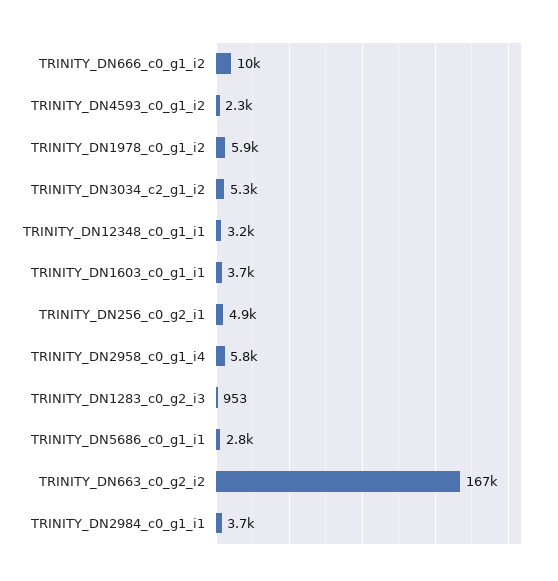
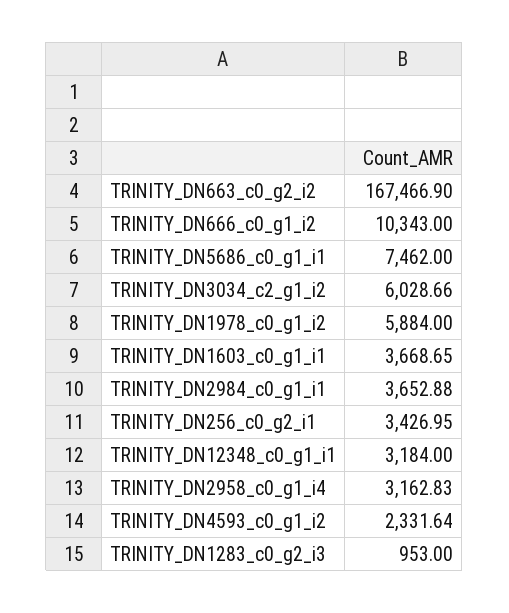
  {
    "TRINITY_DN666_c0_g1_i2": 10343,
    "TRINITY_DN4593_c0_g1_i2": 2331.64,
    "TRINITY_DN1978_c0_g1_i2": 5884,
-   "TRINITY_DN3034_c2_g1_i2": 5300,
+   "TRINITY_DN3034_c2_g1_i2": 6028.66,
    "TRINITY_DN12348_c0_g1_i1": 3184,
    "TRINITY_DN1603_c0_g1_i1": 3668.65,
-   "TRINITY_DN256_c0_g2_i1": 4900,
+   "TRINITY_DN256_c0_g2_i1": 3426.95,
-   "TRINITY_DN2958_c0_g1_i4": 5800,
+   "TRINITY_DN2958_c0_g1_i4": 3162.83,
    "TRINITY_DN1283_c0_g2_i3": 953,
-   "TRINITY_DN5686_c0_g1_i1": 2800,
+   "TRINITY_DN5686_c0_g1_i1": 7462,
    "TRINITY_DN663_c0_g2_i2": 167466.9,
    "TRINITY_DN2984_c0_g1_i1": 3652.88
  }

